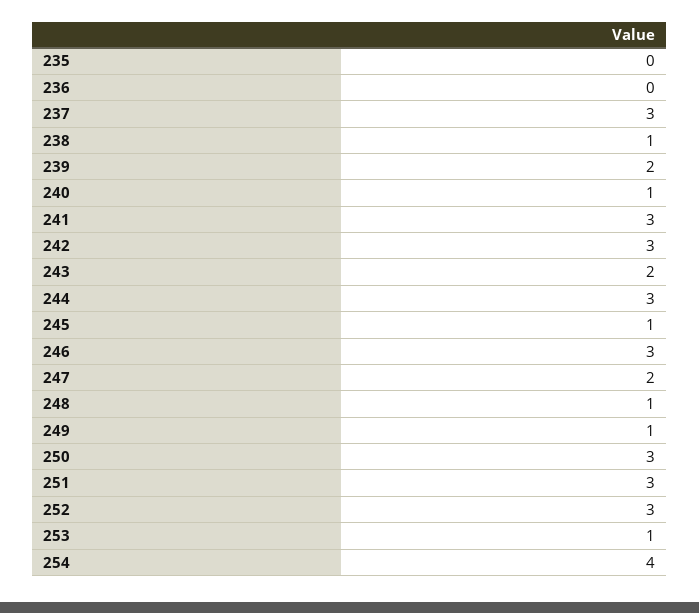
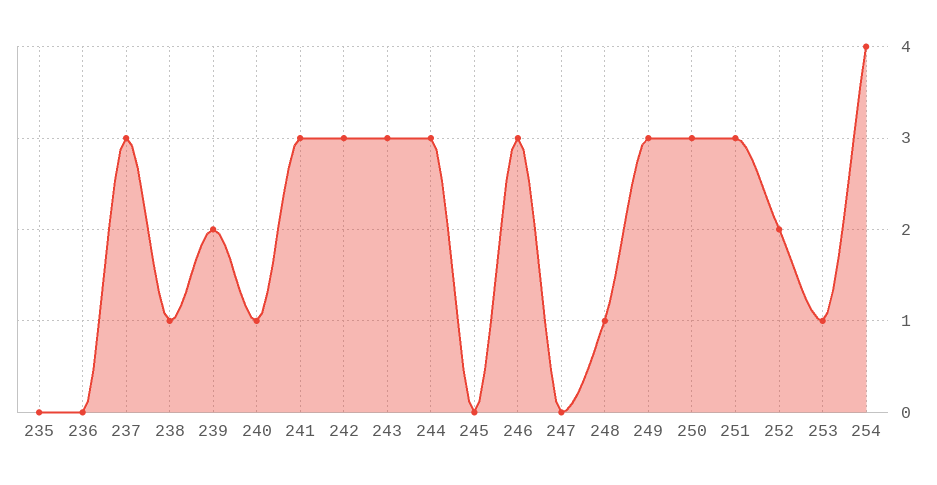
  {
    "235": 0,
    "236": 0,
    "237": 3,
    "238": 1,
    "239": 2,
    "240": 1,
    "241": 3,
    "242": 3,
-   "243": 2,
+   "243": 3,
    "244": 3,
-   "245": 1,
+   "245": 0,
    "246": 3,
-   "247": 2,
+   "247": 0,
    "248": 1,
-   "249": 1,
+   "249": 3,
    "250": 3,
    "251": 3,
-   "252": 3,
+   "252": 2,
    "253": 1,
    "254": 4
  }

